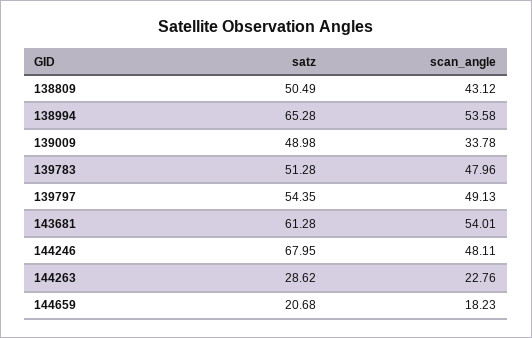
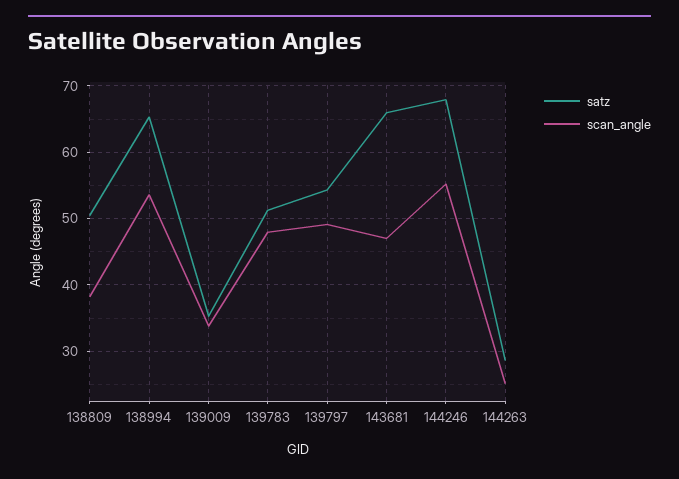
  {
    "satz": {
      "138809": 50.49,
      "138994": 65.28,
-     "139009": 48.98,
+     "139009": 35,
      "139783": 51.28,
      "139797": 54.35,
-     "143681": 61.28,
+     "143681": 66,
      "144246": 67.95,
-     "144263": 28.62,
+     "144263": 28.62
-     "144659": 20.68
    },
    "scan_angle": {
-     "138809": 43.12,
+     "138809": 38,
      "138994": 53.58,
      "139009": 33.78,
      "139783": 47.96,
      "139797": 49.13,
-     "143681": 54.01,
+     "143681": 47,
-     "144246": 48.11,
+     "144246": 55,
-     "144263": 22.76,
+     "144263": 25
-     "144659": 18.23
    }
  }

